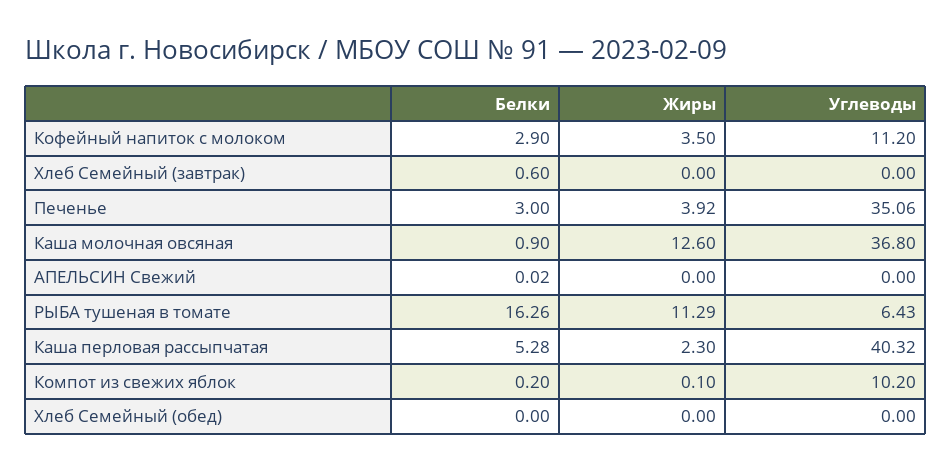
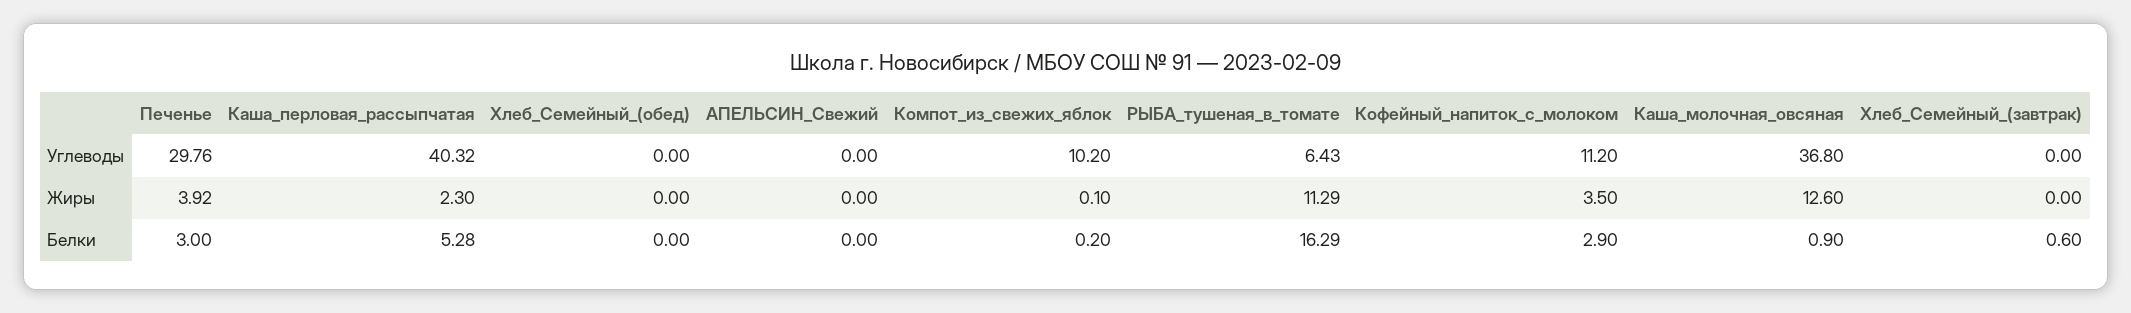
  {
    "Белки": {
      "Кофейный напиток с молоком": 2.9,
      "Хлеб Семейный (завтрак)": 0.6,
      "Печенье": 3,
      "Каша молочная овсяная": 0.9,
-     "АПЕЛЬСИН Свежий": 0.02,
+     "АПЕЛЬСИН Свежий": 0,
-     "РЫБА тушеная в томате": 16.26,
+     "РЫБА тушеная в томате": 16.29,
      "Каша перловая рассыпчатая": 5.28,
      "Компот из свежих яблок": 0.2,
      "Хлеб Семейный (обед)": 0
    },
    "Жиры": {
      "Кофейный напиток с молоком": 3.5,
      "Хлеб Семейный (завтрак)": 0,
      "Печенье": 3.92,
      "Каша молочная овсяная": 12.6,
      "АПЕЛЬСИН Свежий": 0,
      "РЫБА тушеная в томате": 11.29,
      "Каша перловая рассыпчатая": 2.3,
      "Компот из свежих яблок": 0.1,
      "Хлеб Семейный (обед)": 0
    },
    "Углеводы": {
      "Кофейный напиток с молоком": 11.2,
      "Хлеб Семейный (завтрак)": 0,
-     "Печенье": 35.06,
+     "Печенье": 29.76,
      "Каша молочная овсяная": 36.8,
      "АПЕЛЬСИН Свежий": 0,
      "РЫБА тушеная в томате": 6.43,
      "Каша перловая рассыпчатая": 40.32,
      "Компот из свежих яблок": 10.2,
      "Хлеб Семейный (обед)": 0
    }
  }

